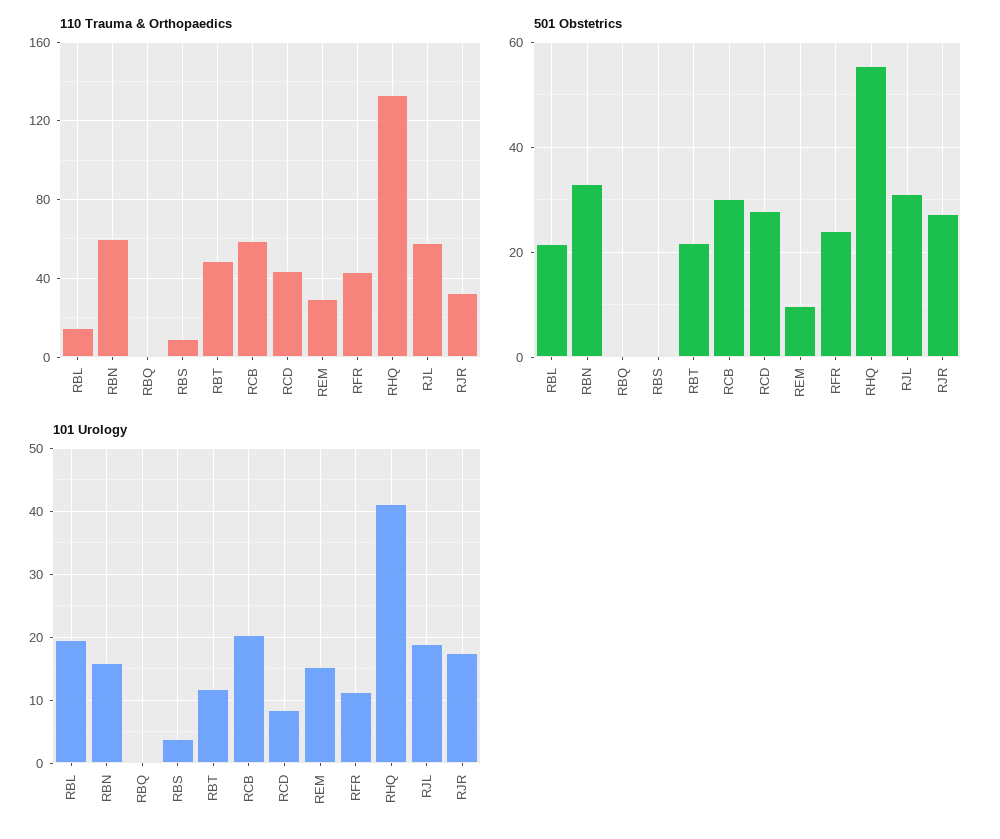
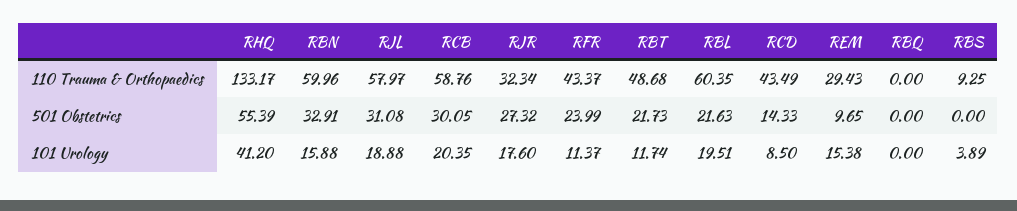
  {
    "110 Trauma & Orthopaedics": {
-     "RBL": 15,
+     "RBL": 60.35,
      "RBN": 59.96,
      "RBQ": 0,
      "RBS": 9.25,
      "RBT": 48.68,
      "RCB": 58.76,
      "RCD": 43.49,
      "REM": 29.43,
      "RFR": 43.37,
      "RHQ": 133.17,
      "RJL": 57.97,
      "RJR": 32.34
    },
    "501 Obstetrics": {
      "RBL": 21.63,
      "RBN": 32.91,
      "RBQ": 0,
      "RBS": 0,
      "RBT": 21.73,
      "RCB": 30.05,
-     "RCD": 28,
+     "RCD": 14.33,
      "REM": 9.65,
      "RFR": 23.99,
      "RHQ": 55.39,
      "RJL": 31.08,
      "RJR": 27.32
    },
    "101 Urology": {
      "RBL": 19.51,
      "RBN": 15.88,
      "RBQ": 0,
      "RBS": 3.89,
      "RBT": 11.74,
      "RCB": 20.35,
      "RCD": 8.5,
      "REM": 15.38,
      "RFR": 11.37,
      "RHQ": 41.2,
      "RJL": 18.88,
      "RJR": 17.6
    }
  }

